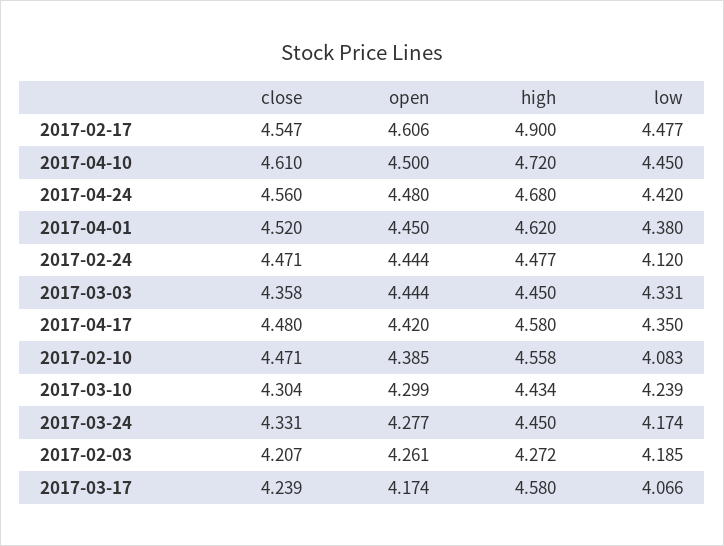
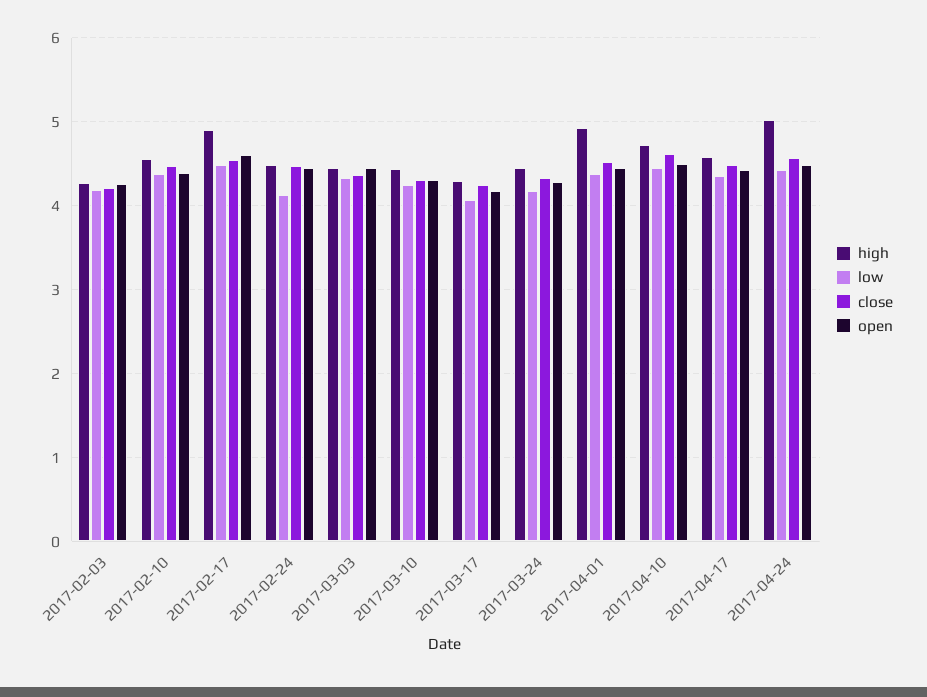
  {
    "close": {
      "2017-02-17": 4.547,
      "2017-04-10": 4.61,
      "2017-04-24": 4.56,
      "2017-04-01": 4.52,
      "2017-02-24": 4.471,
      "2017-03-03": 4.358,
      "2017-04-17": 4.48,
      "2017-02-10": 4.471,
      "2017-03-10": 4.304,
      "2017-03-24": 4.331,
      "2017-02-03": 4.207,
      "2017-03-17": 4.239
    },
    "open": {
      "2017-02-17": 4.606,
      "2017-04-10": 4.5,
      "2017-04-24": 4.48,
      "2017-04-01": 4.45,
      "2017-02-24": 4.444,
      "2017-03-03": 4.444,
      "2017-04-17": 4.42,
      "2017-02-10": 4.385,
      "2017-03-10": 4.299,
      "2017-03-24": 4.277,
      "2017-02-03": 4.261,
      "2017-03-17": 4.174
    },
    "high": {
      "2017-02-17": 4.9,
      "2017-04-10": 4.72,
-     "2017-04-24": 4.68,
+     "2017-04-24": 5,
-     "2017-04-01": 4.62,
+     "2017-04-01": 4.9,
      "2017-02-24": 4.477,
      "2017-03-03": 4.45,
      "2017-04-17": 4.58,
      "2017-02-10": 4.558,
      "2017-03-10": 4.434,
      "2017-03-24": 4.45,
      "2017-02-03": 4.272,
-     "2017-03-17": 4.58
+     "2017-03-17": 4.3
    },
    "low": {
      "2017-02-17": 4.477,
      "2017-04-10": 4.45,
      "2017-04-24": 4.42,
      "2017-04-01": 4.38,
      "2017-02-24": 4.12,
      "2017-03-03": 4.331,
      "2017-04-17": 4.35,
-     "2017-02-10": 4.083,
+     "2017-02-10": 4.4,
      "2017-03-10": 4.239,
      "2017-03-24": 4.174,
      "2017-02-03": 4.185,
      "2017-03-17": 4.066
    }
  }

